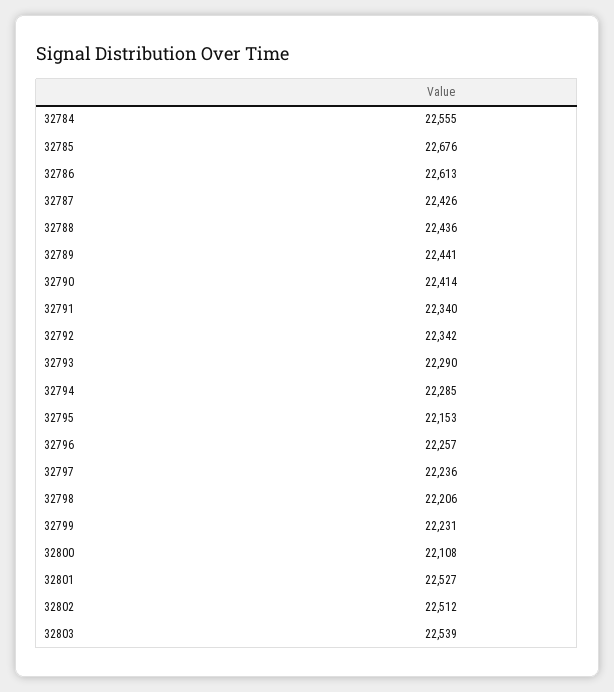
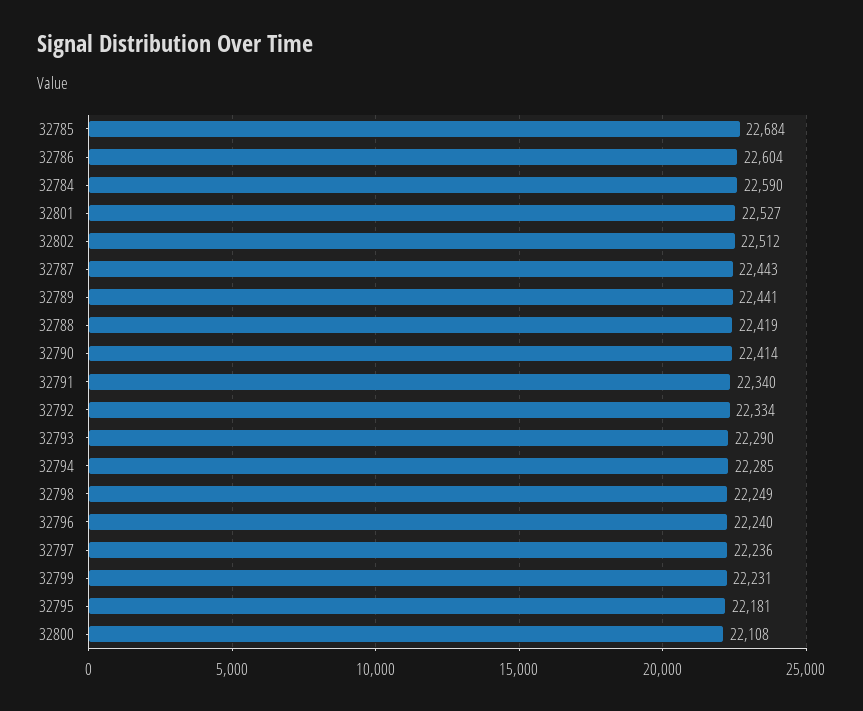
  {
-   "32784": 22555,
+   "32784": 22590,
-   "32785": 22676,
+   "32785": 22684,
-   "32786": 22613,
+   "32786": 22604,
-   "32787": 22426,
+   "32787": 22443,
-   "32788": 22436,
+   "32788": 22419,
    "32789": 22441,
    "32790": 22414,
    "32791": 22340,
-   "32792": 22342,
+   "32792": 22334,
    "32793": 22290,
    "32794": 22285,
-   "32795": 22153,
+   "32795": 22181,
-   "32796": 22257,
+   "32796": 22240,
    "32797": 22236,
-   "32798": 22206,
+   "32798": 22249,
    "32799": 22231,
    "32800": 22108,
    "32801": 22527,
-   "32802": 22512,
+   "32802": 22512
-   "32803": 22539
  }

